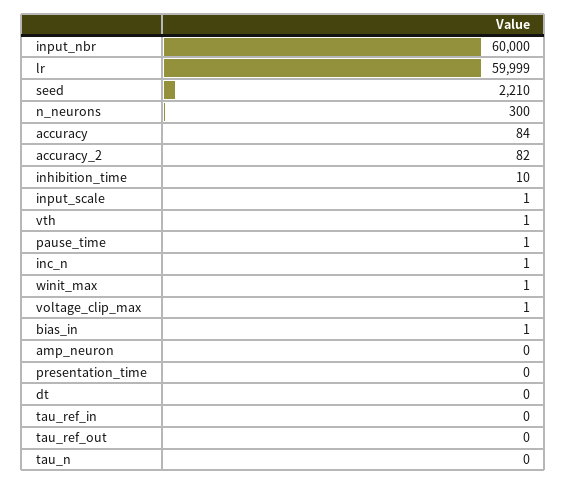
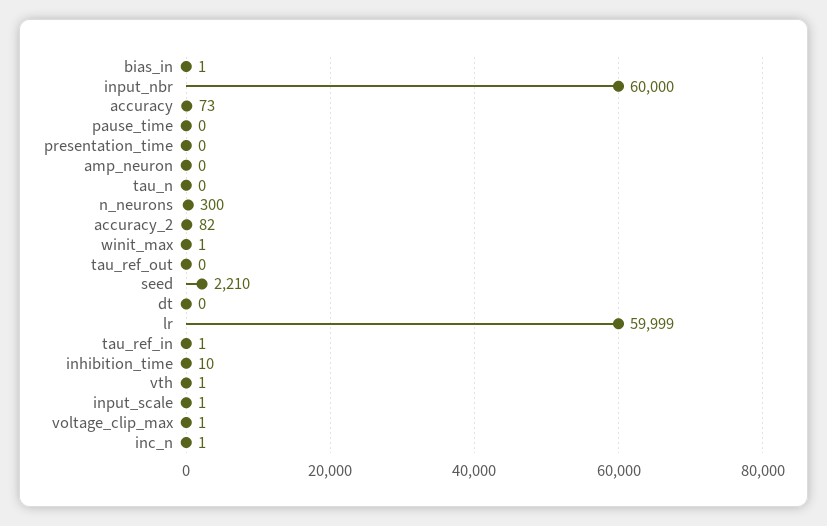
  {
    "input_nbr": 60000,
    "lr": 59999,
    "seed": 2210,
    "n_neurons": 300,
-   "accuracy": 84,
+   "accuracy": 73,
    "accuracy_2": 82,
    "inhibition_time": 10,
    "input_scale": 1,
    "vth": 1,
-   "pause_time": 1,
+   "pause_time": 0,
    "inc_n": 1,
    "winit_max": 1,
    "voltage_clip_max": 1,
    "bias_in": 1,
    "amp_neuron": 0,
    "presentation_time": 0,
    "dt": 0,
-   "tau_ref_in": 0,
+   "tau_ref_in": 1,
    "tau_ref_out": 0,
    "tau_n": 0
  }

